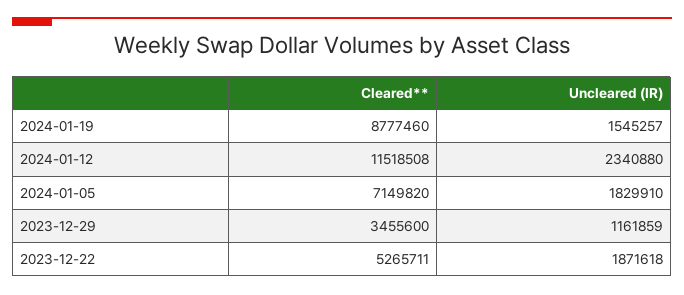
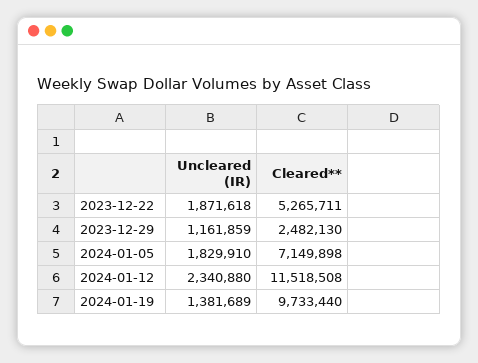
  {
    "Cleared**": {
-     "2024-01-19": 8777460,
+     "2024-01-19": 9733440,
      "2024-01-12": 11518508,
-     "2024-01-05": 7149820,
+     "2024-01-05": 7149898,
-     "2023-12-29": 3455600,
+     "2023-12-29": 2482130,
      "2023-12-22": 5265711
    },
    "Uncleared (IR)": {
-     "2024-01-19": 1545257,
+     "2024-01-19": 1381689,
      "2024-01-12": 2340880,
      "2024-01-05": 1829910,
      "2023-12-29": 1161859,
      "2023-12-22": 1871618
    }
  }

